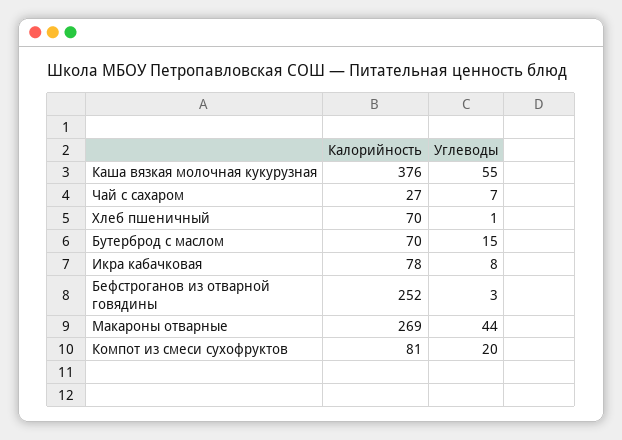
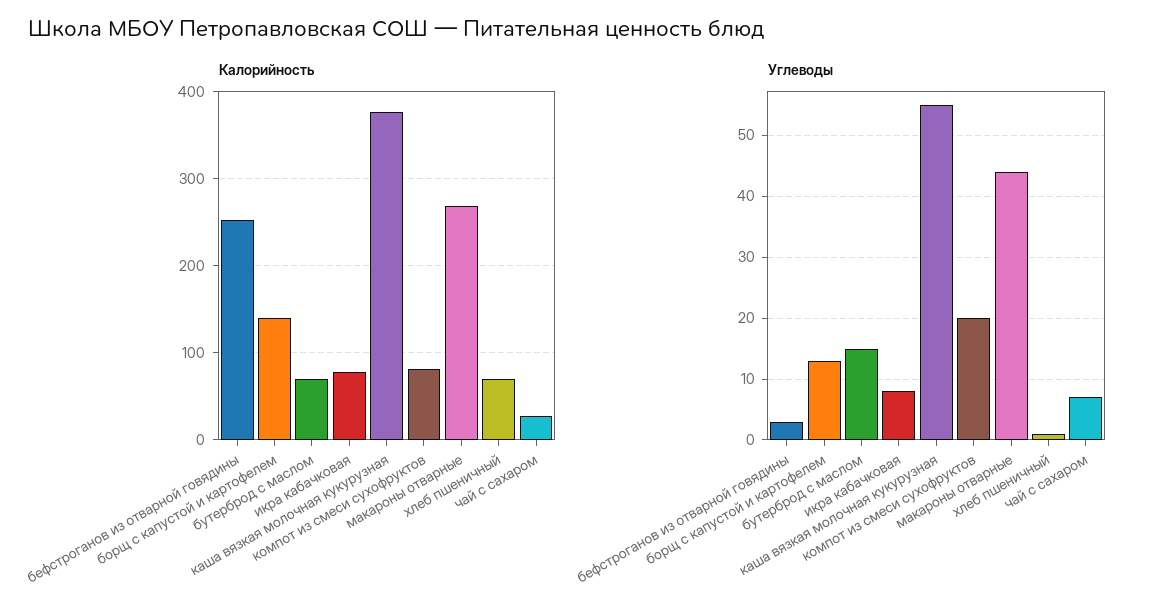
  {
    "Калорийность": {
      "Каша вязкая молочная кукурузная": 376,
      "Чай с сахаром": 27,
      "Хлеб пшеничный": 70,
      "Бутерброд с маслом": 70,
      "Икра кабачковая": 78,
      "Бефстроганов из отварной говядины": 252,
      "Макароны отварные": 269,
-     "Компот из смеси сухофруктов": 81
+     "Компот из смеси сухофруктов": 81,
+     "борщ с капустой и картофелем": 140
    },
    "Углеводы": {
      "Каша вязкая молочная кукурузная": 55,
      "Чай с сахаром": 7,
      "Хлеб пшеничный": 1,
      "Бутерброд с маслом": 15,
      "Икра кабачковая": 8,
      "Бефстроганов из отварной говядины": 3,
      "Макароны отварные": 44,
-     "Компот из смеси сухофруктов": 20
+     "Компот из смеси сухофруктов": 20,
+     "борщ с капустой и картофелем": 13
    }
  }

